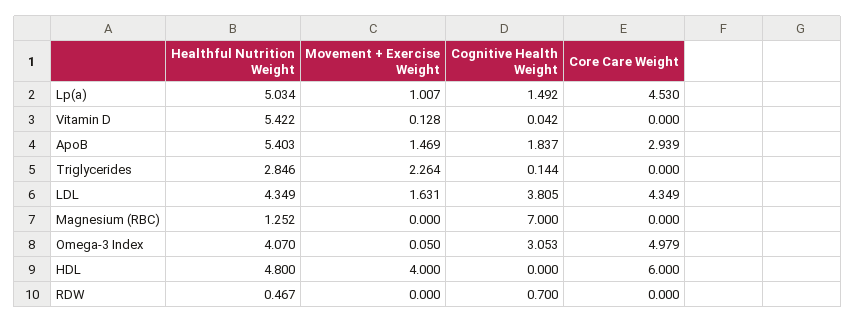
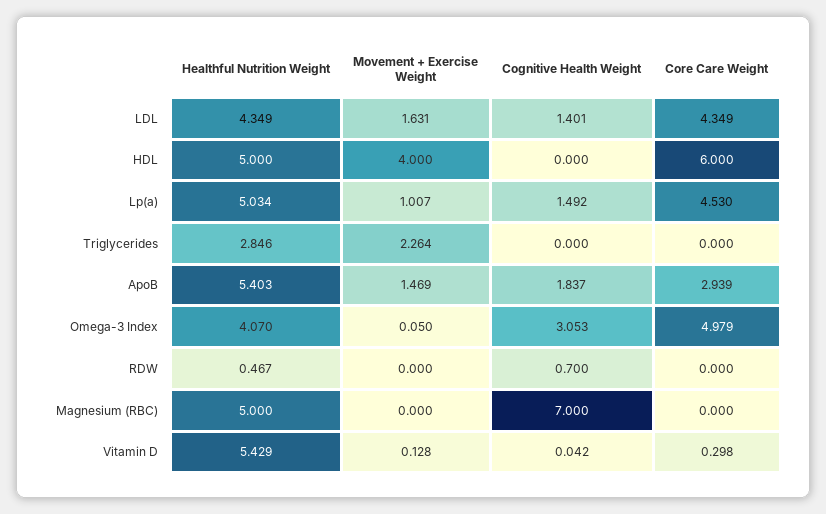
  {
    "Healthful Nutrition Weight": {
      "Lp(a)": 5.034,
-     "Vitamin D": 5.422,
+     "Vitamin D": 5.429,
      "ApoB": 5.403,
      "Triglycerides": 2.846,
      "LDL": 4.349,
-     "Magnesium (RBC)": 1.252,
+     "Magnesium (RBC)": 5,
      "Omega-3 Index": 4.07,
-     "HDL": 4.8,
+     "HDL": 5,
      "RDW": 0.467
    },
    "Movement + Exercise Weight": {
      "Lp(a)": 1.007,
      "Vitamin D": 0.128,
      "ApoB": 1.469,
      "Triglycerides": 2.264,
      "LDL": 1.631,
      "Magnesium (RBC)": 0,
      "Omega-3 Index": 0.05,
      "HDL": 4,
      "RDW": 0
    },
    "Cognitive Health Weight": {
      "Lp(a)": 1.492,
      "Vitamin D": 0.042,
      "ApoB": 1.837,
-     "Triglycerides": 0.144,
+     "Triglycerides": 0,
-     "LDL": 3.805,
+     "LDL": 1.401,
      "Magnesium (RBC)": 7,
      "Omega-3 Index": 3.053,
      "HDL": 0,
      "RDW": 0.7
    },
    "Core Care Weight": {
      "Lp(a)": 4.53,
-     "Vitamin D": 0,
+     "Vitamin D": 0.298,
      "ApoB": 2.939,
      "Triglycerides": 0,
      "LDL": 4.349,
      "Magnesium (RBC)": 0,
      "Omega-3 Index": 4.979,
      "HDL": 6,
      "RDW": 0
    }
  }

